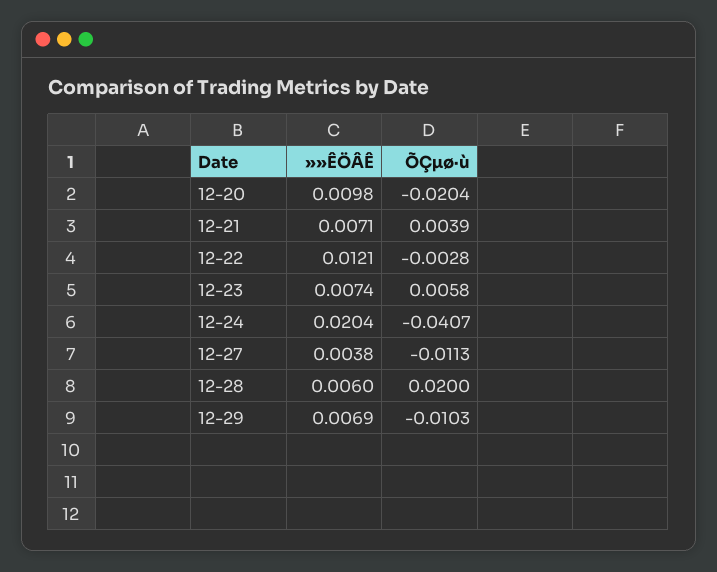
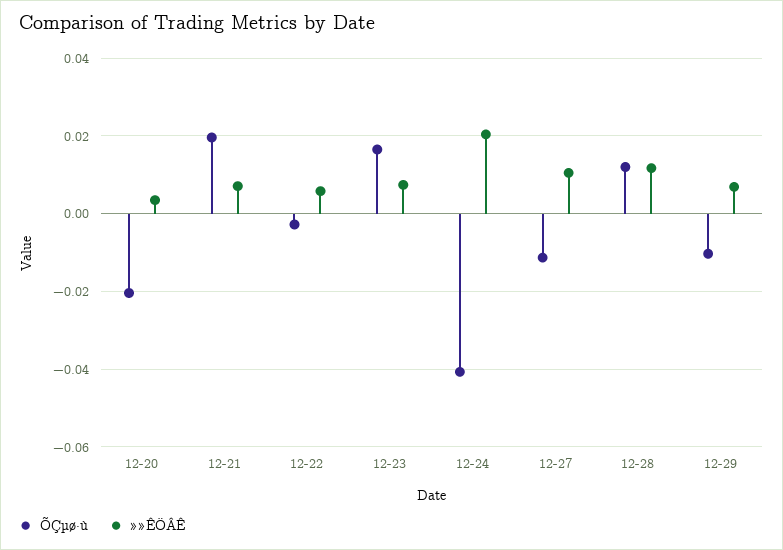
  {
    "»»ÊÖÂÊ": {
-     "12-20": 0.0098,
+     "12-20": 0.004,
      "12-21": 0.0071,
-     "12-22": 0.0121,
+     "12-22": 0.006,
      "12-23": 0.0074,
      "12-24": 0.0204,
-     "12-27": 0.0038,
+     "12-27": 0.01,
-     "12-28": 0.006,
+     "12-28": 0.012,
      "12-29": 0.0069
    },
    "ÕÇµø·ù": {
      "12-20": -0.0204,
-     "12-21": 0.0039,
+     "12-21": 0.02,
      "12-22": -0.0028,
-     "12-23": 0.0058,
+     "12-23": 0.016,
      "12-24": -0.0407,
      "12-27": -0.0113,
-     "12-28": 0.02,
+     "12-28": 0.012,
      "12-29": -0.0103
    }
  }

